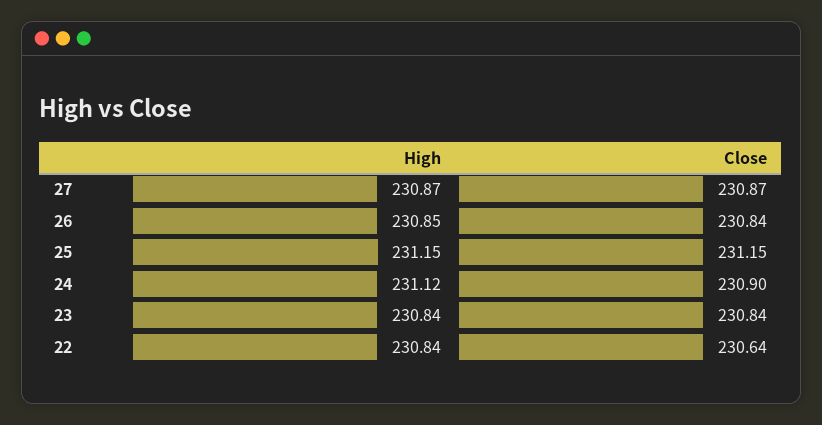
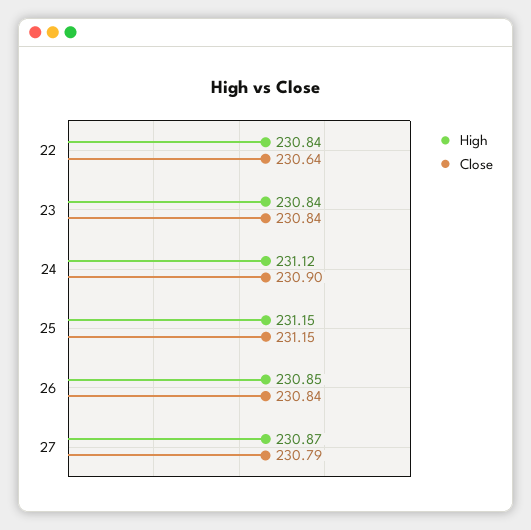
  {
    "High": {
      "27": 230.87,
      "26": 230.85,
      "25": 231.15,
      "24": 231.12,
      "23": 230.84,
      "22": 230.84
    },
    "Close": {
-     "27": 230.87,
+     "27": 230.79,
      "26": 230.84,
      "25": 231.15,
      "24": 230.9,
      "23": 230.84,
      "22": 230.64
    }
  }

